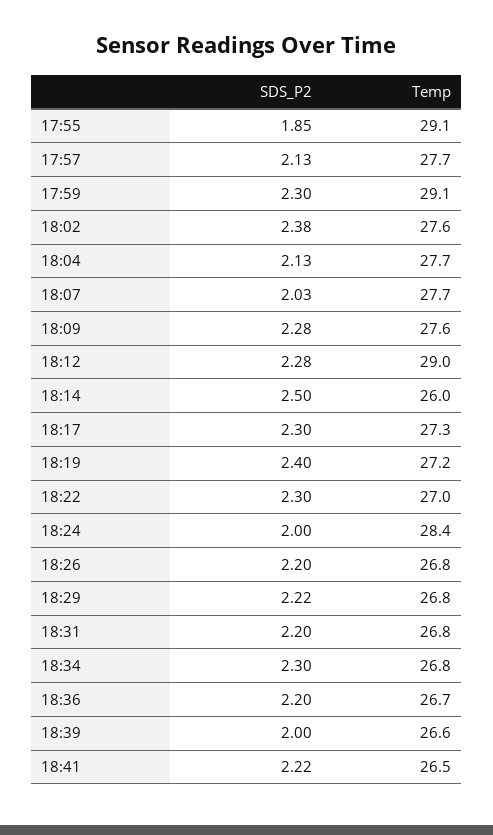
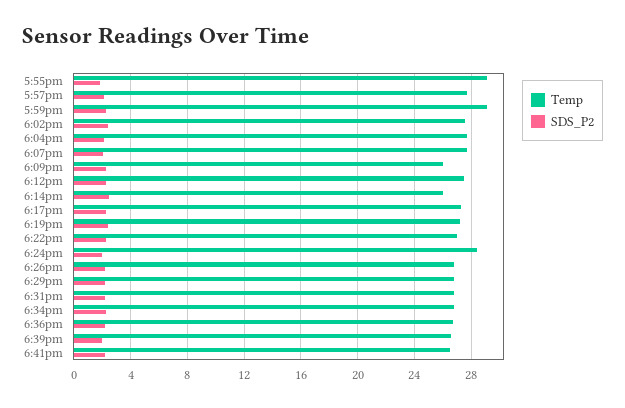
  {
    "SDS_P2": {
      "17:55": 1.85,
      "17:57": 2.13,
      "17:59": 2.3,
      "18:02": 2.38,
      "18:04": 2.13,
      "18:07": 2.03,
      "18:09": 2.28,
      "18:12": 2.28,
      "18:14": 2.5,
      "18:17": 2.3,
      "18:19": 2.4,
      "18:22": 2.3,
      "18:24": 2,
      "18:26": 2.2,
      "18:29": 2.22,
      "18:31": 2.2,
      "18:34": 2.3,
      "18:36": 2.2,
      "18:39": 2,
      "18:41": 2.22
    },
    "Temp": {
      "17:55": 29.1,
      "17:57": 27.7,
      "17:59": 29.1,
      "18:02": 27.6,
      "18:04": 27.7,
      "18:07": 27.7,
-     "18:09": 27.6,
+     "18:09": 26,
-     "18:12": 29,
+     "18:12": 27.5,
      "18:14": 26,
      "18:17": 27.3,
      "18:19": 27.2,
      "18:22": 27,
      "18:24": 28.4,
      "18:26": 26.8,
      "18:29": 26.8,
      "18:31": 26.8,
      "18:34": 26.8,
      "18:36": 26.7,
      "18:39": 26.6,
      "18:41": 26.5
    }
  }

